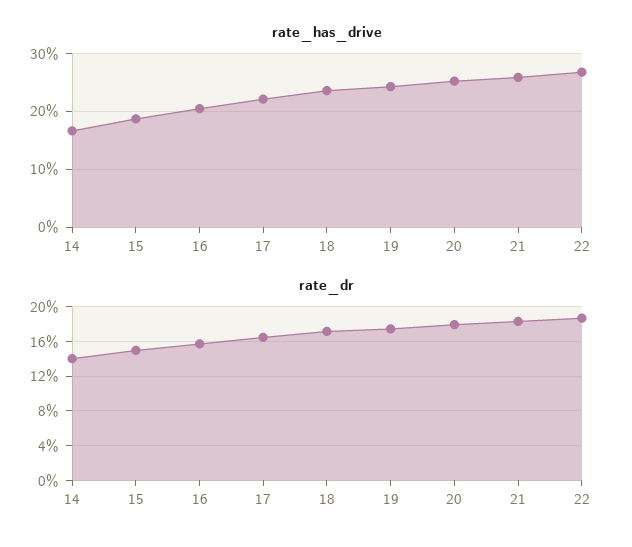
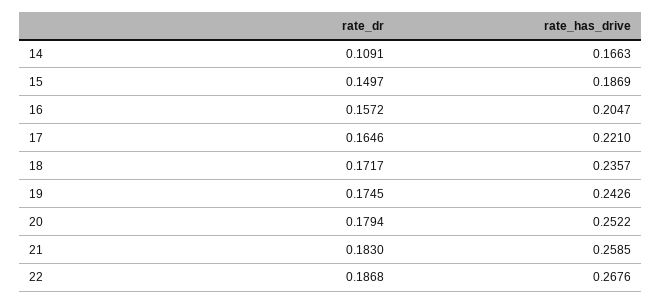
  {
    "rate_has_drive": {
      "14": 0.1663,
      "15": 0.1869,
      "16": 0.2047,
      "17": 0.221,
      "18": 0.2357,
      "19": 0.2426,
      "20": 0.2522,
      "21": 0.2585,
      "22": 0.2676
    },
    "rate_dr": {
-     "14": 0.14,
+     "14": 0.1091,
      "15": 0.1497,
      "16": 0.1572,
      "17": 0.1646,
      "18": 0.1717,
      "19": 0.1745,
      "20": 0.1794,
      "21": 0.183,
      "22": 0.1868
    }
  }

